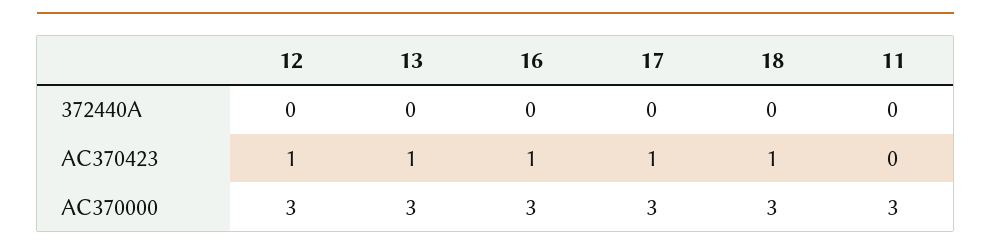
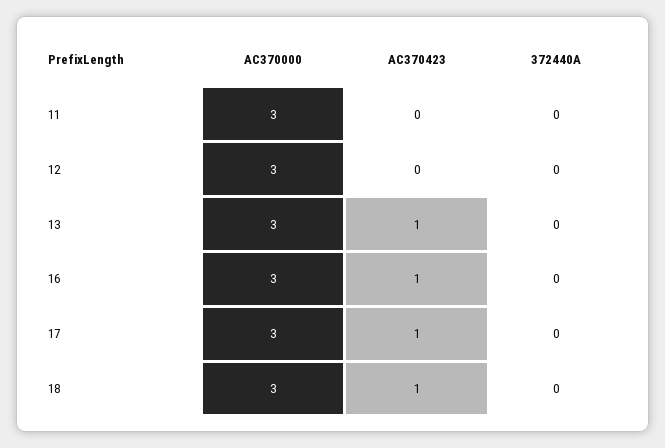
  {
    "12": {
      "372440A": 0,
-     "AC370423": 1,
+     "AC370423": 0,
      "AC370000": 3
    },
    "13": {
      "372440A": 0,
      "AC370423": 1,
      "AC370000": 3
    },
    "16": {
      "372440A": 0,
      "AC370423": 1,
      "AC370000": 3
    },
    "17": {
      "372440A": 0,
      "AC370423": 1,
      "AC370000": 3
    },
    "18": {
      "372440A": 0,
      "AC370423": 1,
      "AC370000": 3
    },
    "11": {
      "372440A": 0,
      "AC370423": 0,
      "AC370000": 3
    }
  }

